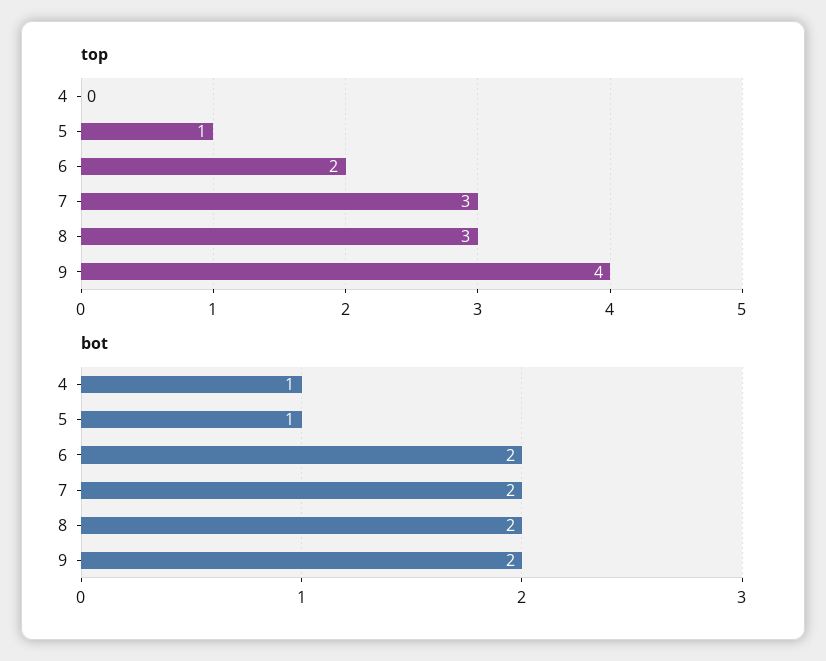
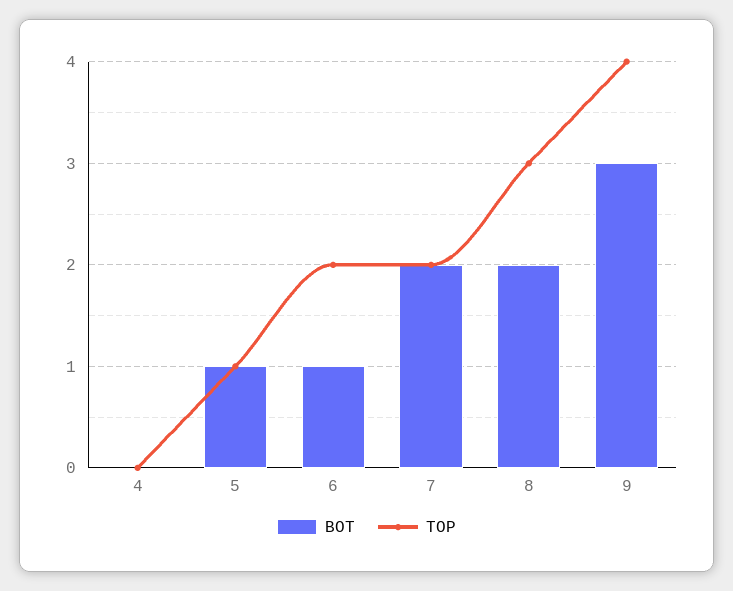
  {
    "top": {
      "4": 0,
      "5": 1,
      "6": 2,
-     "7": 3,
+     "7": 2,
      "8": 3,
      "9": 4
    },
    "bot": {
-     "4": 1,
+     "4": 0,
      "5": 1,
-     "6": 2,
+     "6": 1,
      "7": 2,
      "8": 2,
-     "9": 2
+     "9": 3
    }
  }

